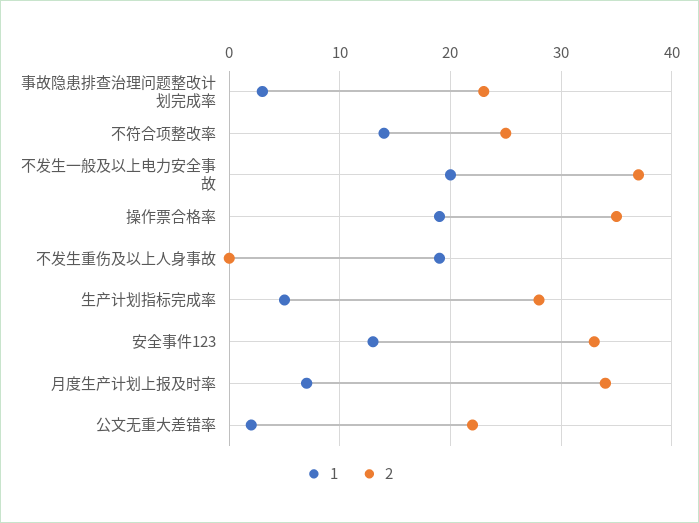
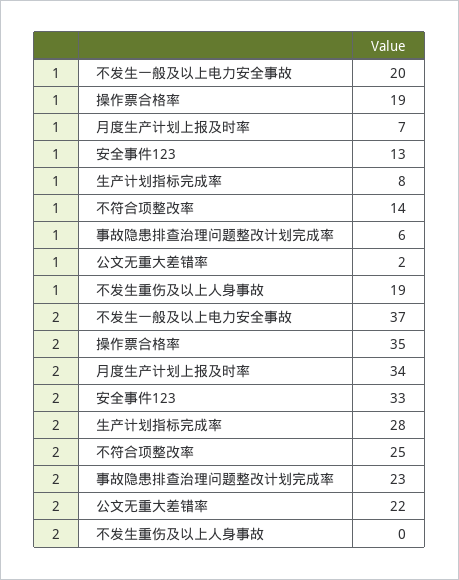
  {
    "1": {
-     "事故隐患排查治理问题整改计划完成率": 3,
+     "事故隐患排查治理问题整改计划完成率": 6,
      "不符合项整改率": 14,
      "不发生一般及以上电力安全事故": 20,
      "操作票合格率": 19,
      "不发生重伤及以上人身事故": 19,
-     "生产计划指标完成率": 5,
+     "生产计划指标完成率": 8,
      "安全事件123": 13,
      "月度生产计划上报及时率": 7,
      "公文无重大差错率": 2
    },
    "2": {
      "事故隐患排查治理问题整改计划完成率": 23,
      "不符合项整改率": 25,
      "不发生一般及以上电力安全事故": 37,
      "操作票合格率": 35,
      "不发生重伤及以上人身事故": 0,
      "生产计划指标完成率": 28,
      "安全事件123": 33,
      "月度生产计划上报及时率": 34,
      "公文无重大差错率": 22
    }
  }

